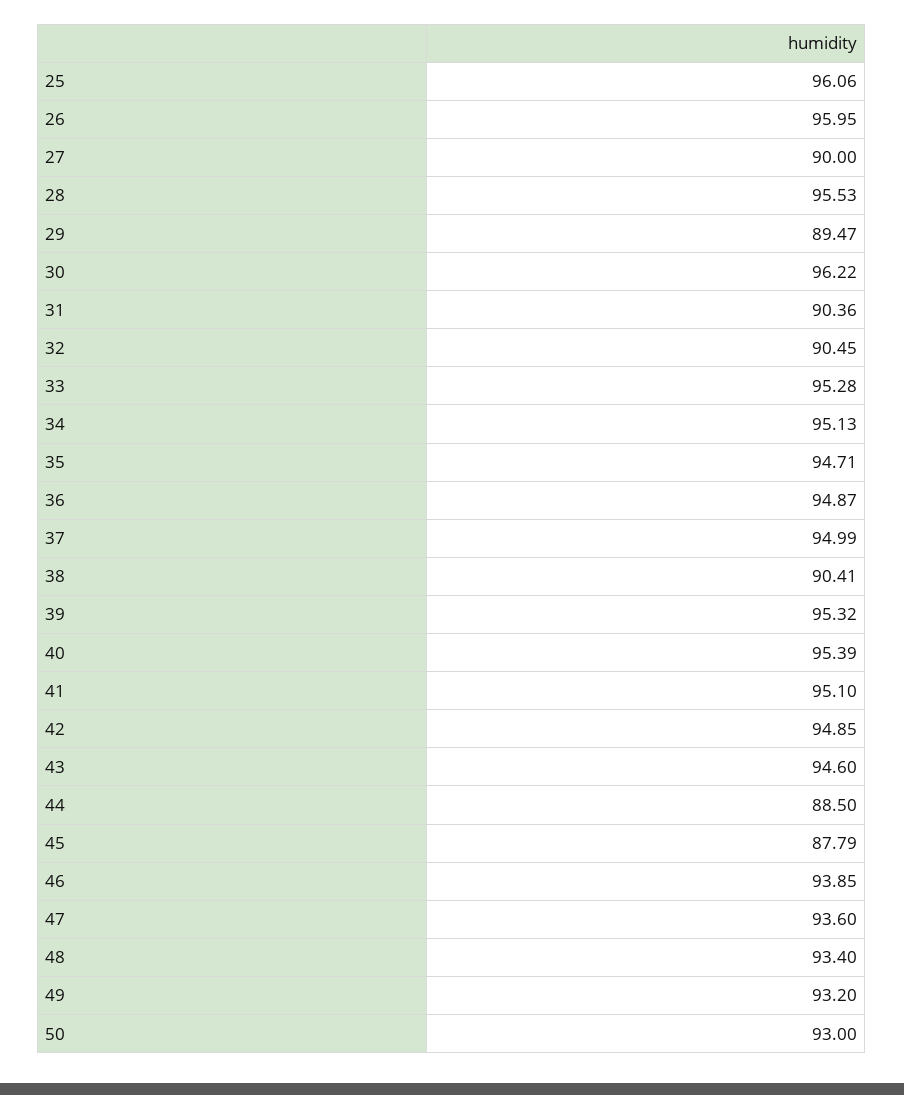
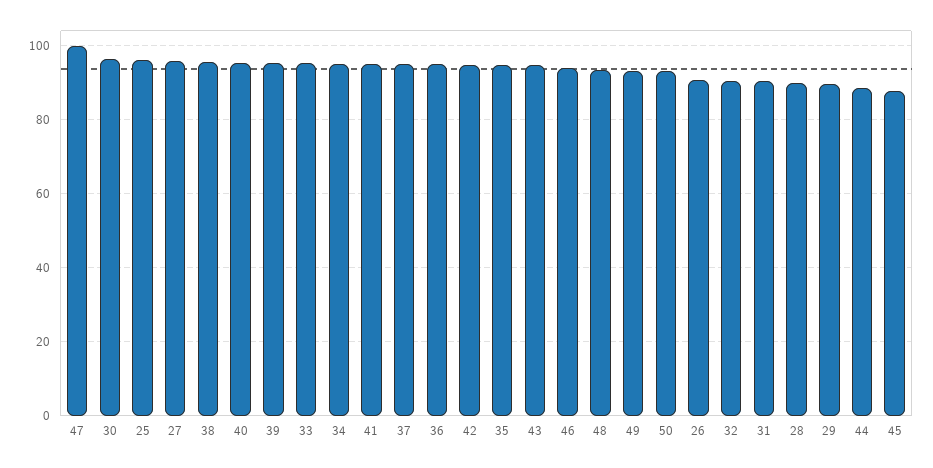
  {
    "25": 96.06,
-   "26": 95.95,
+   "26": 90,
-   "27": 90,
+   "27": 96,
-   "28": 95.53,
+   "28": 90,
    "29": 89.47,
    "30": 96.22,
    "31": 90.36,
    "32": 90.45,
    "33": 95.28,
    "34": 95.13,
    "35": 94.71,
    "36": 94.87,
    "37": 94.99,
-   "38": 90.41,
+   "38": 96,
    "39": 95.32,
    "40": 95.39,
    "41": 95.1,
    "42": 94.85,
    "43": 94.6,
    "44": 88.5,
    "45": 87.79,
    "46": 93.85,
-   "47": 93.6,
+   "47": 100,
    "48": 93.4,
    "49": 93.2,
    "50": 93
  }

